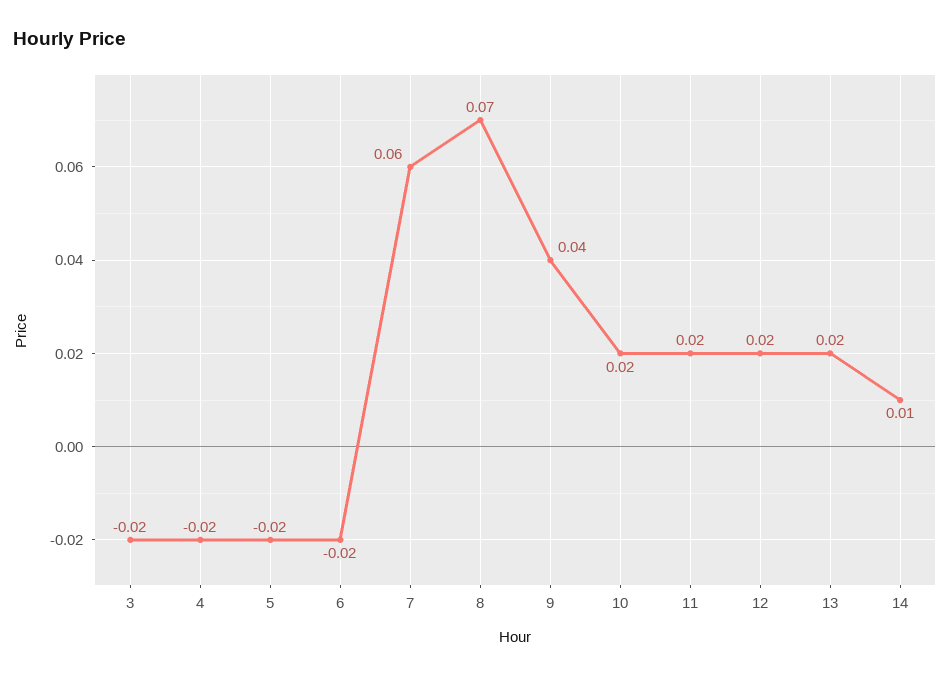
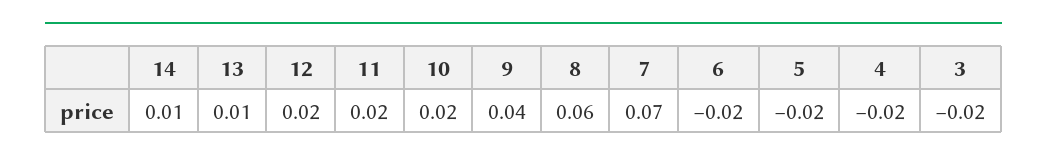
  {
    "3": -0.02,
    "4": -0.02,
    "5": -0.02,
    "6": -0.02,
-   "7": 0.06,
+   "7": 0.07,
-   "8": 0.07,
+   "8": 0.06,
    "9": 0.04,
    "10": 0.02,
    "11": 0.02,
    "12": 0.02,
-   "13": 0.02,
+   "13": 0.01,
    "14": 0.01
  }

